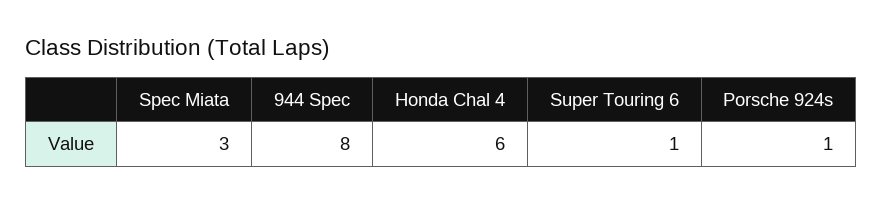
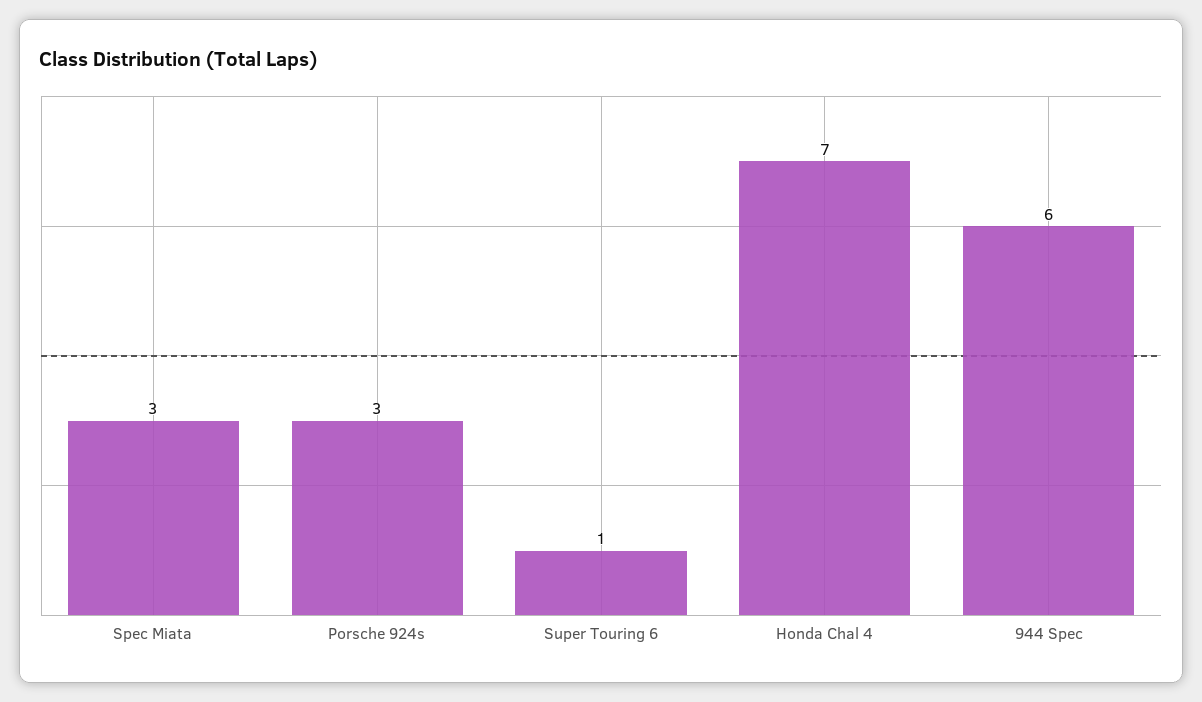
  {
    "Spec Miata": 3,
-   "944 Spec": 8,
+   "944 Spec": 6,
-   "Honda Chal 4": 6,
+   "Honda Chal 4": 7,
    "Super Touring 6": 1,
-   "Porsche 924s": 1
+   "Porsche 924s": 3
  }

